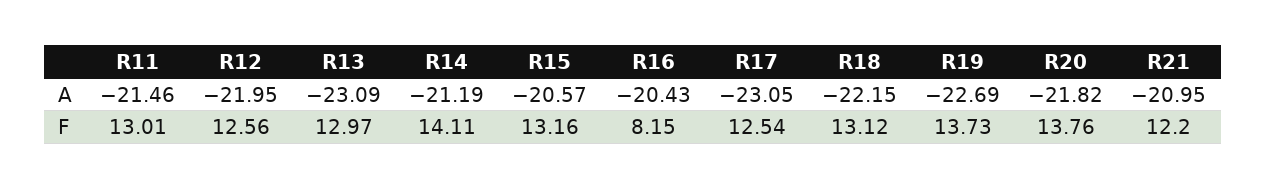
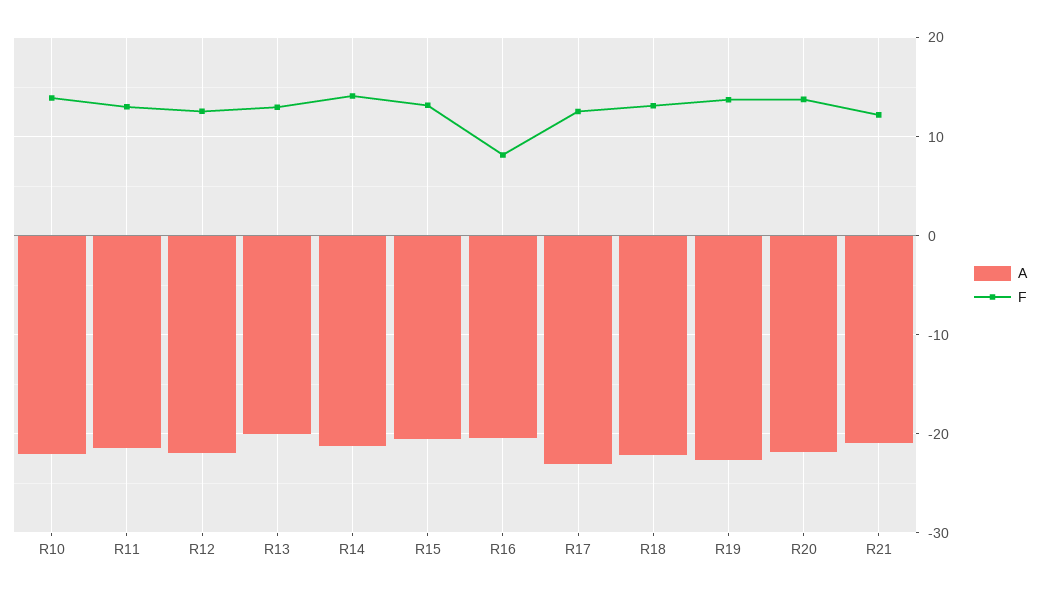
  {
    "A": {
      "R11": -21.46,
      "R12": -21.95,
-     "R13": -23.09,
+     "R13": -20,
      "R14": -21.19,
      "R15": -20.57,
      "R16": -20.43,
      "R17": -23.05,
      "R18": -22.15,
      "R19": -22.69,
      "R20": -21.82,
-     "R21": -20.95
+     "R21": -20.95,
+     "R10": -22
    },
    "F": {
      "R11": 13.01,
      "R12": 12.56,
      "R13": 12.97,
      "R14": 14.11,
      "R15": 13.16,
      "R16": 8.15,
      "R17": 12.54,
      "R18": 13.12,
      "R19": 13.73,
      "R20": 13.76,
-     "R21": 12.2
+     "R21": 12.2,
+     "R10": 14
    }
  }

